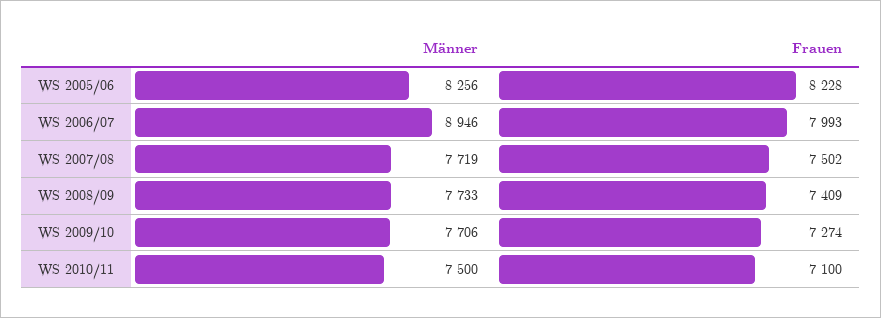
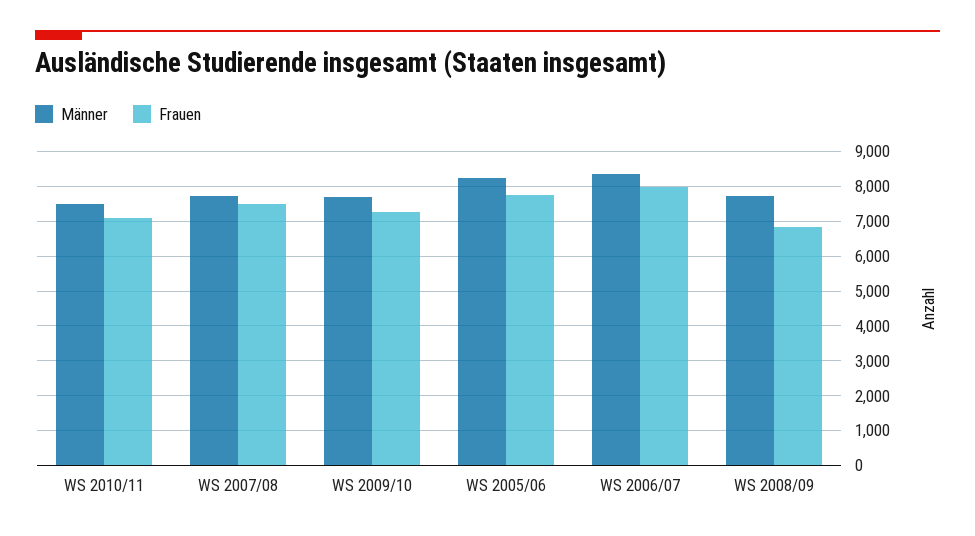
  {
    "Männer": {
      "WS 2005/06": 8256,
-     "WS 2006/07": 8946,
+     "WS 2006/07": 8400,
      "WS 2007/08": 7719,
      "WS 2008/09": 7733,
      "WS 2009/10": 7706,
      "WS 2010/11": 7500
    },
    "Frauen": {
-     "WS 2005/06": 8228,
+     "WS 2005/06": 7800,
      "WS 2006/07": 7993,
      "WS 2007/08": 7502,
-     "WS 2008/09": 7409,
+     "WS 2008/09": 6800,
      "WS 2009/10": 7274,
      "WS 2010/11": 7100
    }
  }

